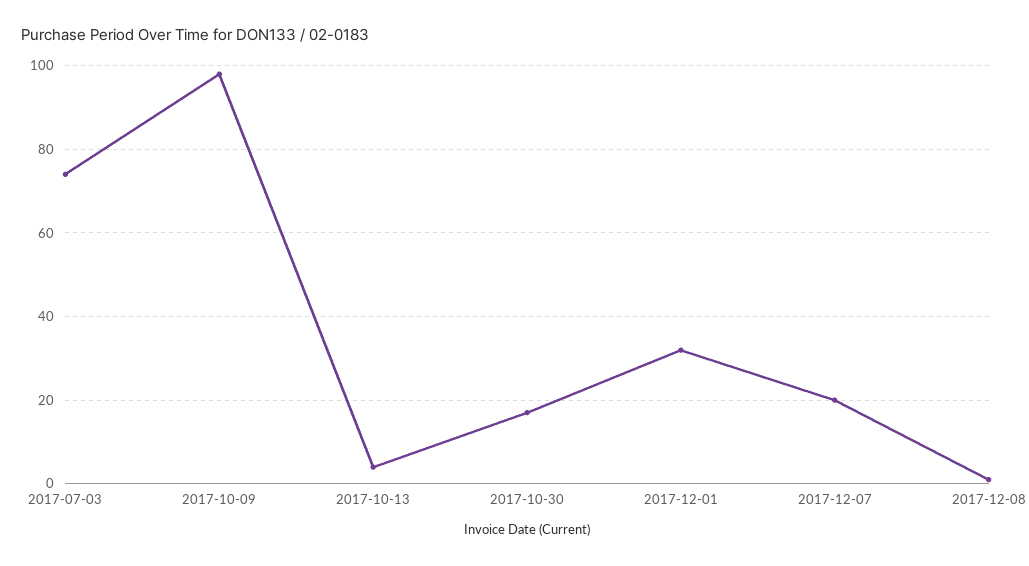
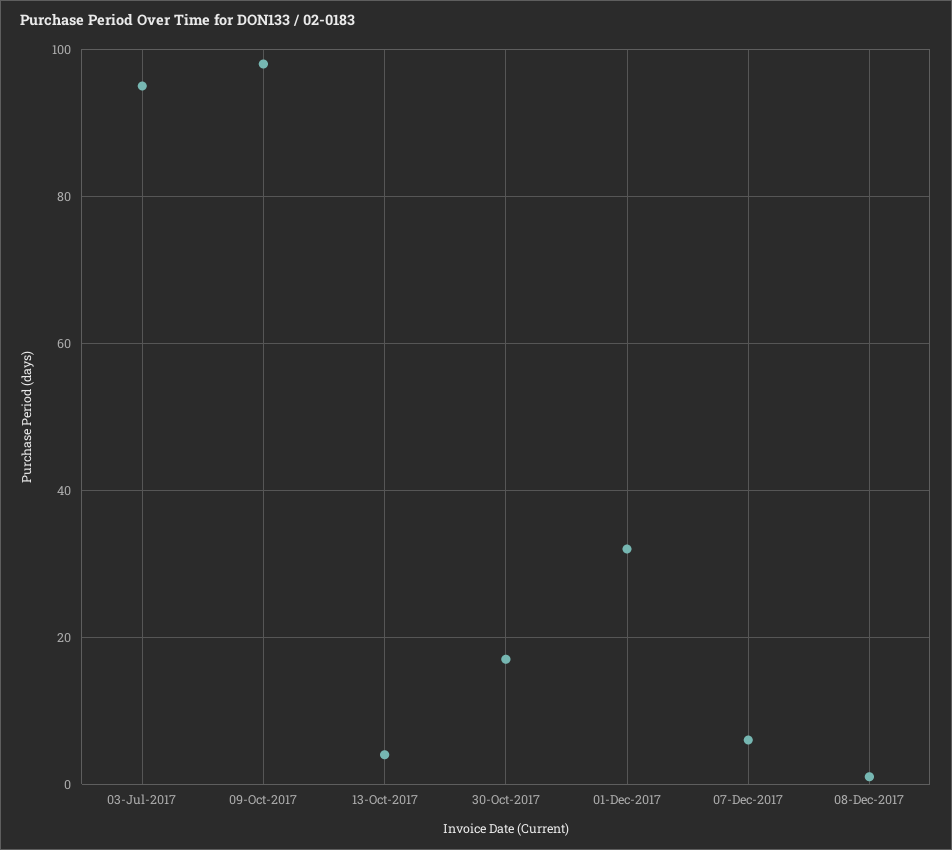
  {
-   "2017-07-03": 75,
+   "2017-07-03": 95,
    "2017-10-09": 100,
    "2017-10-13": 5,
    "2017-10-30": 15,
    "2017-12-01": 30,
-   "2017-12-07": 20,
+   "2017-12-07": 5,
    "2017-12-08": 0
  }

